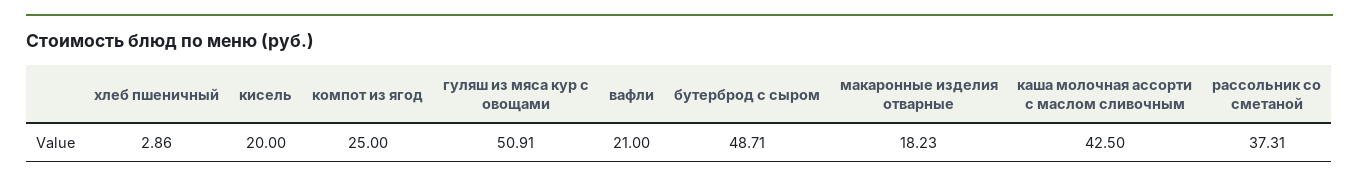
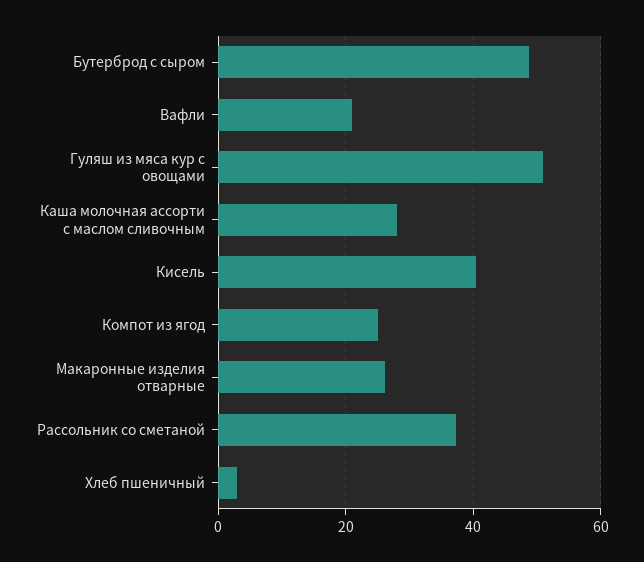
  {
    "хлеб пшеничный": 2.86,
-   "кисель": 20,
+   "кисель": 40,
    "компот из ягод": 25,
    "гуляш из мяса кур с овощами": 50.91,
    "вафли": 21,
    "бутерброд с сыром": 48.71,
-   "макаронные изделия отварные": 18.23,
+   "макаронные изделия отварные": 26,
-   "каша молочная ассорти с маслом сливочным": 42.5,
+   "каша молочная ассорти с маслом сливочным": 28,
    "рассольник со сметаной": 37.31
  }

